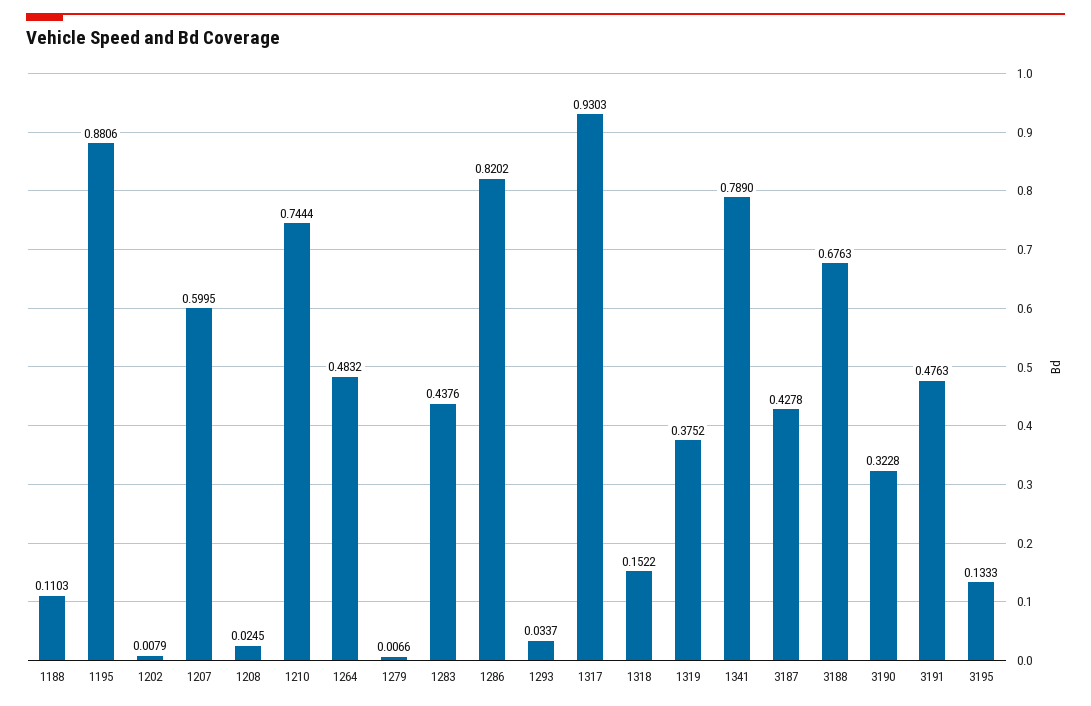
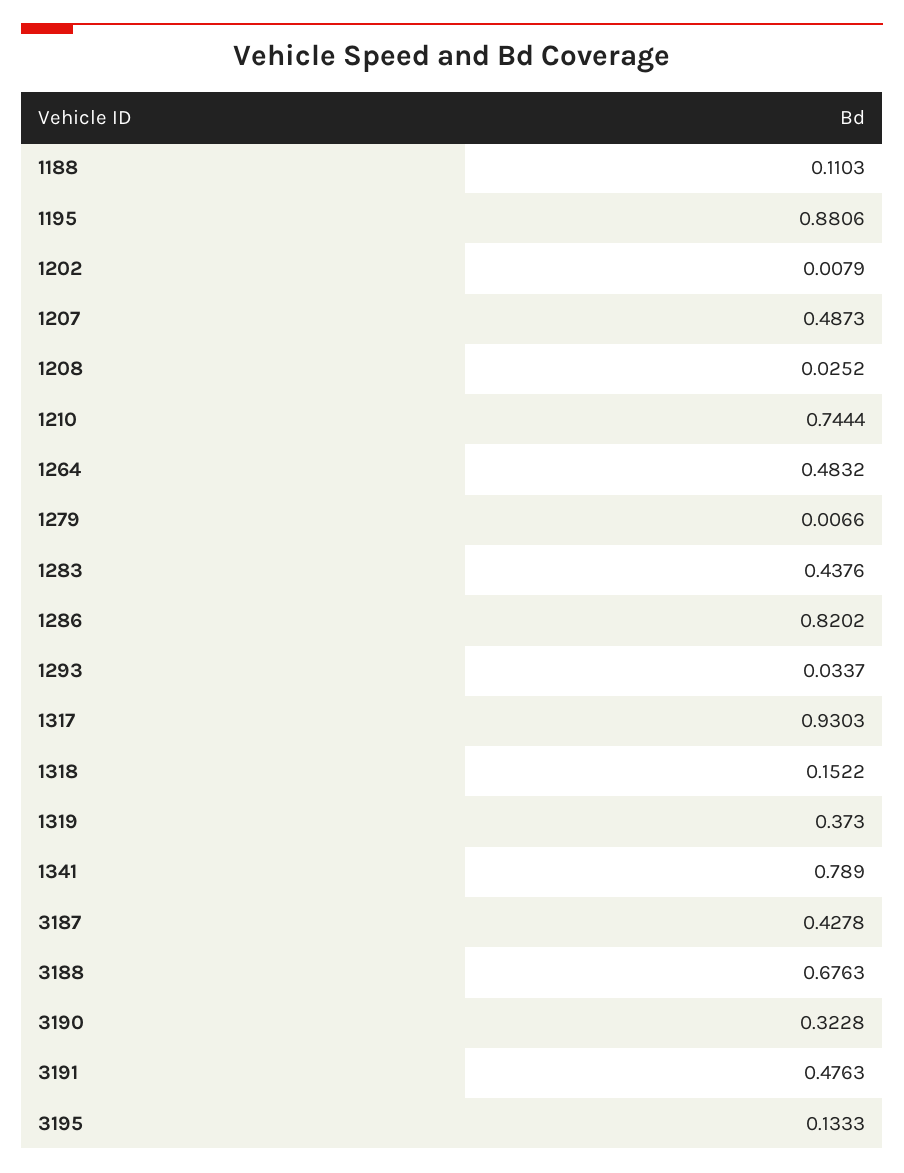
  {
    "1188": 0.1103,
    "1195": 0.8806,
    "1202": 0.0079,
-   "1207": 0.5995,
+   "1207": 0.4873,
-   "1208": 0.0245,
+   "1208": 0.0252,
    "1210": 0.7444,
    "1264": 0.4832,
    "1279": 0.0066,
    "1283": 0.4376,
    "1286": 0.8202,
    "1293": 0.0337,
    "1317": 0.9303,
    "1318": 0.1522,
-   "1319": 0.3752,
+   "1319": 0.373,
    "1341": 0.789,
    "3187": 0.4278,
    "3188": 0.6763,
    "3190": 0.3228,
    "3191": 0.4763,
    "3195": 0.1333
  }

